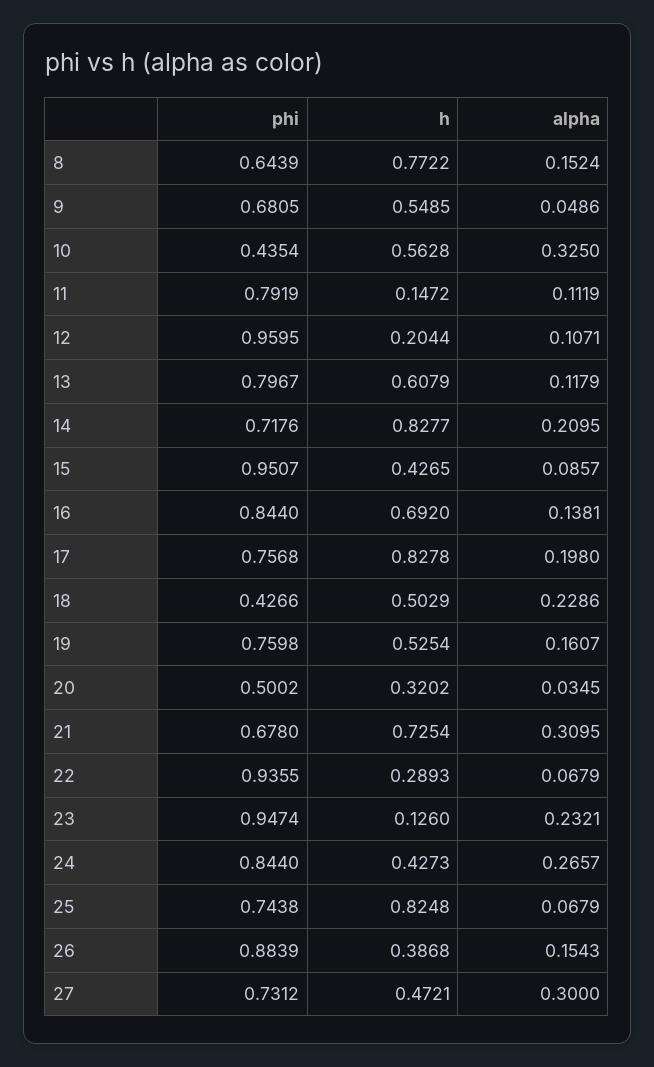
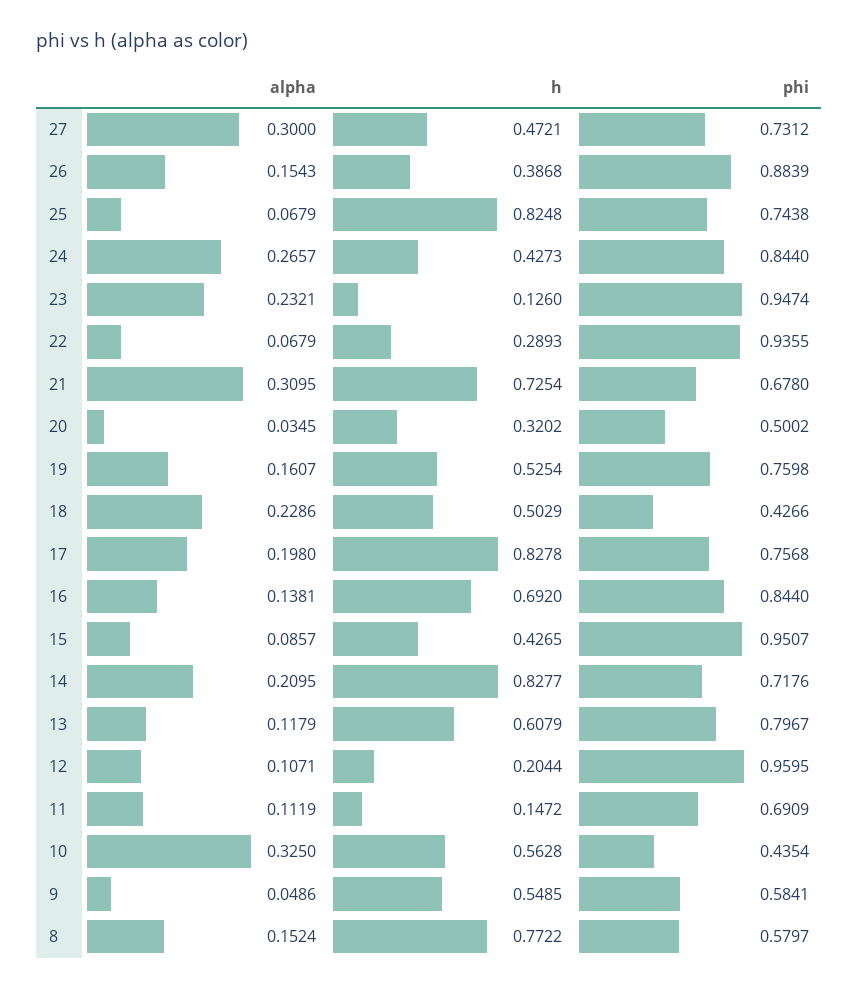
  {
    "phi": {
-     "8": 0.6439,
+     "8": 0.5797,
-     "9": 0.6805,
+     "9": 0.5841,
      "10": 0.4354,
-     "11": 0.7919,
+     "11": 0.6909,
      "12": 0.9595,
      "13": 0.7967,
      "14": 0.7176,
      "15": 0.9507,
      "16": 0.844,
      "17": 0.7568,
      "18": 0.4266,
      "19": 0.7598,
      "20": 0.5002,
      "21": 0.678,
      "22": 0.9355,
      "23": 0.9474,
      "24": 0.844,
      "25": 0.7438,
      "26": 0.8839,
      "27": 0.7312
    },
    "h": {
      "8": 0.7722,
      "9": 0.5485,
      "10": 0.5628,
      "11": 0.1472,
      "12": 0.2044,
      "13": 0.6079,
      "14": 0.8277,
      "15": 0.4265,
      "16": 0.692,
      "17": 0.8278,
      "18": 0.5029,
      "19": 0.5254,
      "20": 0.3202,
      "21": 0.7254,
      "22": 0.2893,
      "23": 0.126,
      "24": 0.4273,
      "25": 0.8248,
      "26": 0.3868,
      "27": 0.4721
    },
    "alpha": {
      "8": 0.1524,
      "9": 0.0486,
      "10": 0.325,
      "11": 0.1119,
      "12": 0.1071,
      "13": 0.1179,
      "14": 0.2095,
      "15": 0.0857,
      "16": 0.1381,
      "17": 0.198,
      "18": 0.2286,
      "19": 0.1607,
      "20": 0.0345,
      "21": 0.3095,
      "22": 0.0679,
      "23": 0.2321,
      "24": 0.2657,
      "25": 0.0679,
      "26": 0.1543,
      "27": 0.3
    }
  }

